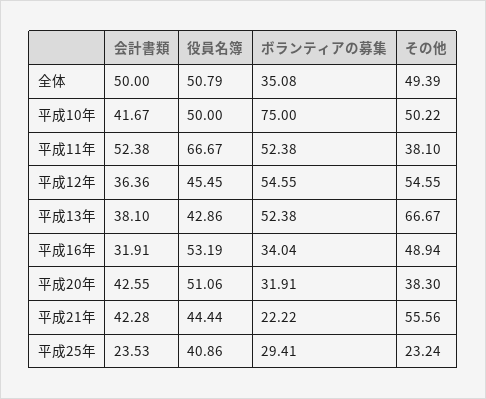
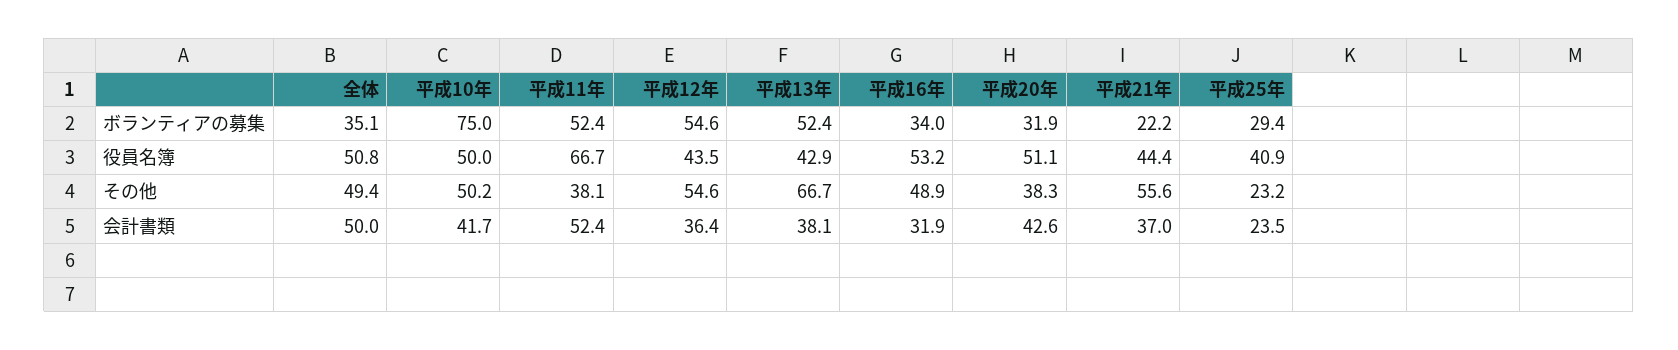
  {
    "会計書類": {
      "全体": 50,
      "平成10年": 41.67,
      "平成11年": 52.38,
      "平成12年": 36.36,
      "平成13年": 38.1,
      "平成16年": 31.91,
      "平成20年": 42.55,
-     "平成21年": 42.28,
+     "平成21年": 37,
      "平成25年": 23.53
    },
    "役員名簿": {
      "全体": 50.79,
      "平成10年": 50,
      "平成11年": 66.67,
-     "平成12年": 45.45,
+     "平成12年": 43.5,
      "平成13年": 42.86,
      "平成16年": 53.19,
      "平成20年": 51.06,
      "平成21年": 44.44,
      "平成25年": 40.86
    },
    "ボランティアの募集": {
      "全体": 35.08,
      "平成10年": 75,
      "平成11年": 52.38,
      "平成12年": 54.55,
      "平成13年": 52.38,
      "平成16年": 34.04,
      "平成20年": 31.91,
      "平成21年": 22.22,
      "平成25年": 29.41
    },
    "その他": {
      "全体": 49.39,
      "平成10年": 50.22,
      "平成11年": 38.1,
      "平成12年": 54.55,
      "平成13年": 66.67,
      "平成16年": 48.94,
      "平成20年": 38.3,
      "平成21年": 55.56,
      "平成25年": 23.24
    }
  }

